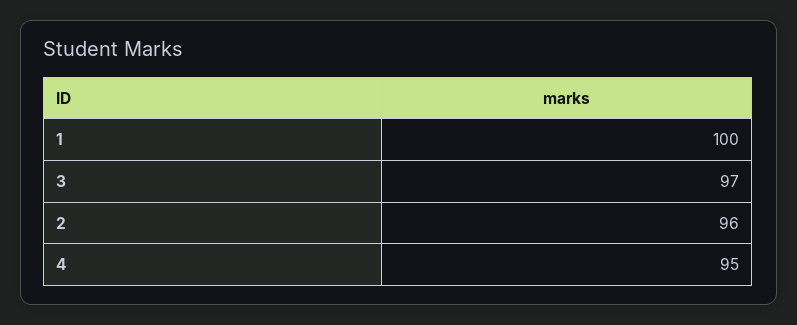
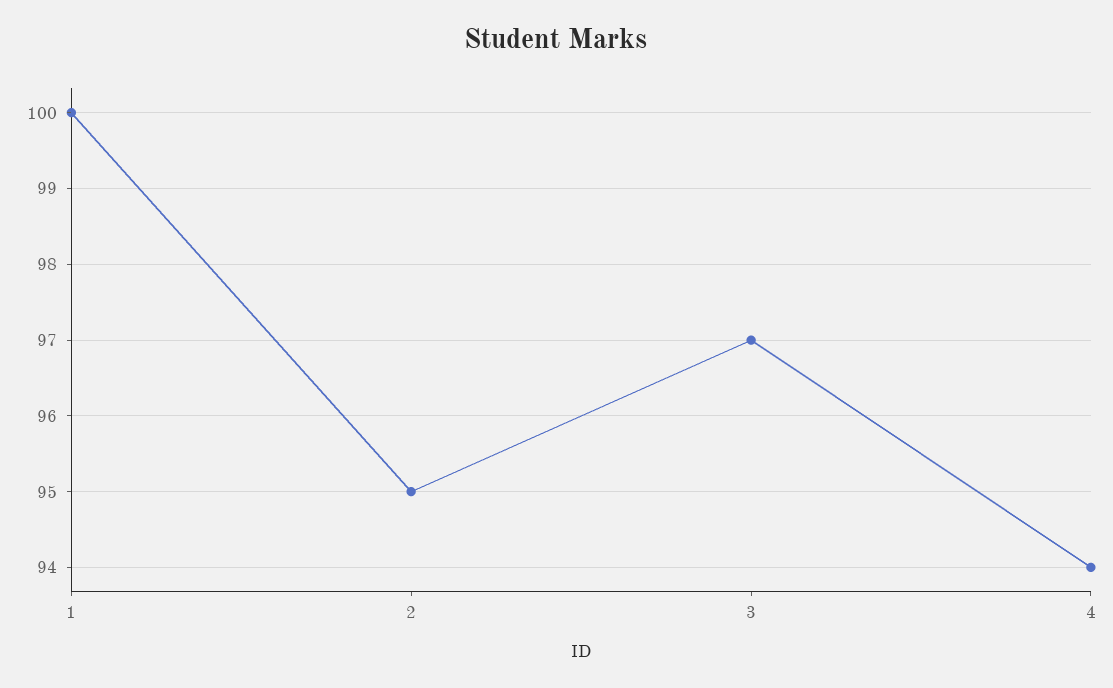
  {
    "1": 100,
    "3": 97,
-   "2": 96,
+   "2": 95,
-   "4": 95
+   "4": 94
  }

